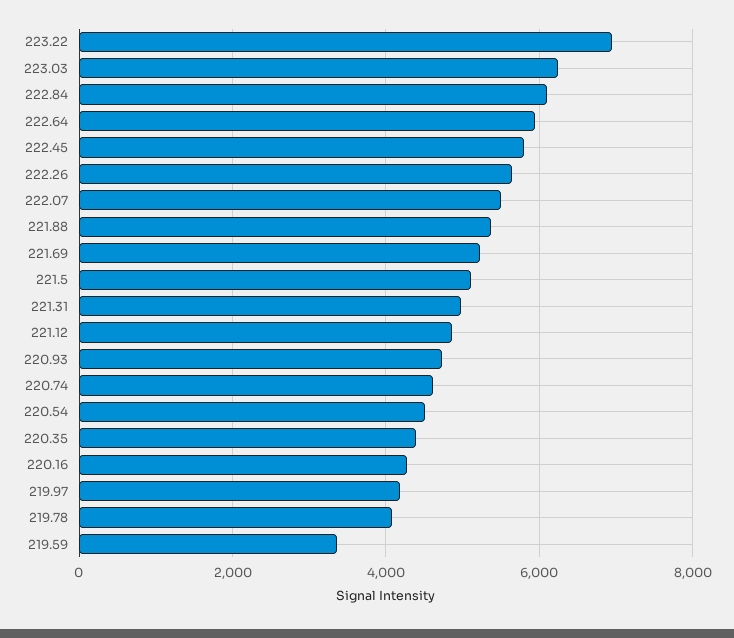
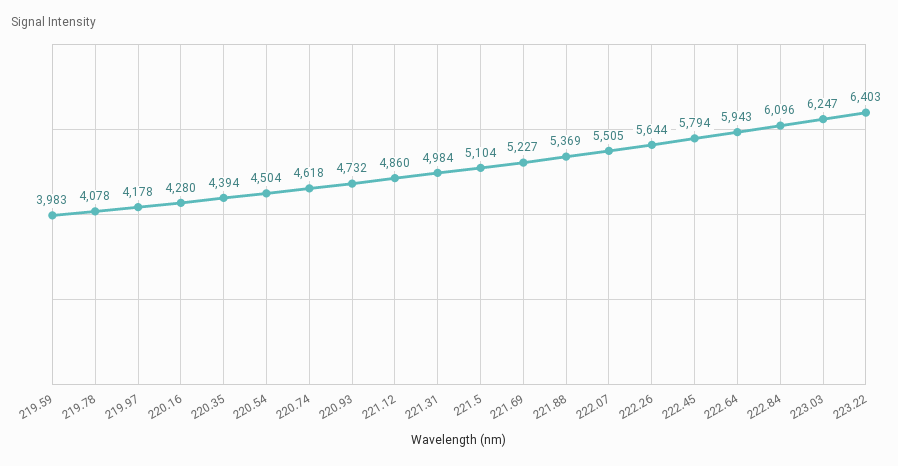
  {
-   "223.22": 7000,
+   "223.22": 6403,
    "223.03": 6247,
    "222.84": 6096,
    "222.64": 5943,
    "222.45": 5794,
    "222.26": 5644,
    "222.07": 5505,
    "221.88": 5369,
    "221.69": 5227,
    "221.5": 5104,
    "221.31": 4984,
    "221.12": 4860,
    "220.93": 4732,
    "220.74": 4618,
    "220.54": 4504,
    "220.35": 4394,
    "220.16": 4280,
    "219.97": 4178,
    "219.78": 4078,
-   "219.59": 3400
+   "219.59": 3983
  }

